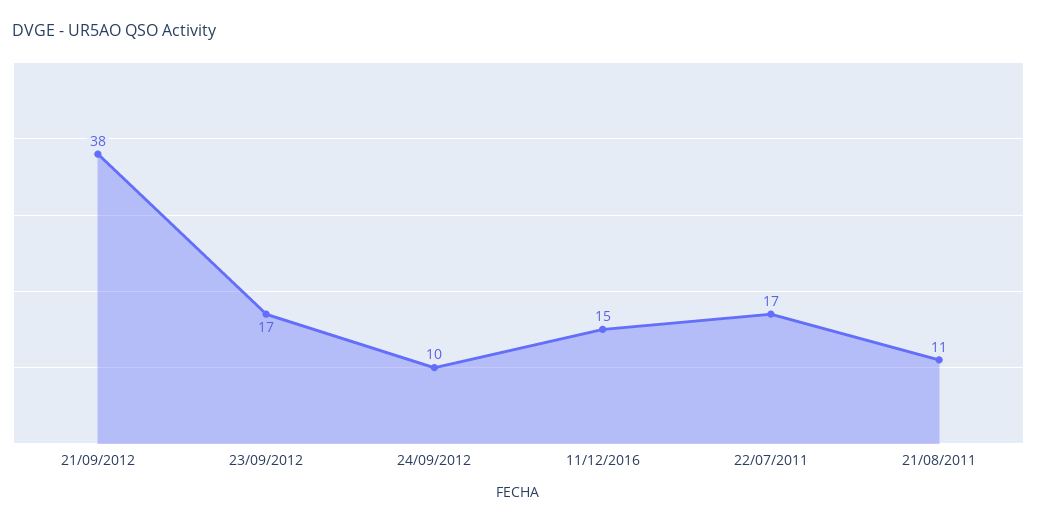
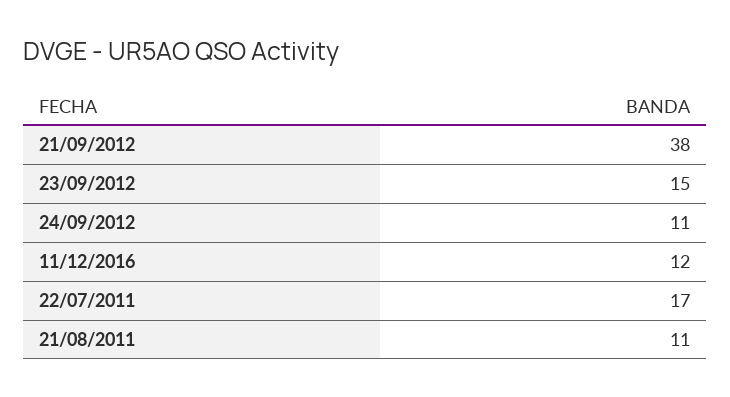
  {
    "21/09/2012": 38,
-   "23/09/2012": 17,
+   "23/09/2012": 15,
-   "24/09/2012": 10,
+   "24/09/2012": 11,
-   "11/12/2016": 15,
+   "11/12/2016": 12,
    "22/07/2011": 17,
    "21/08/2011": 11
  }

